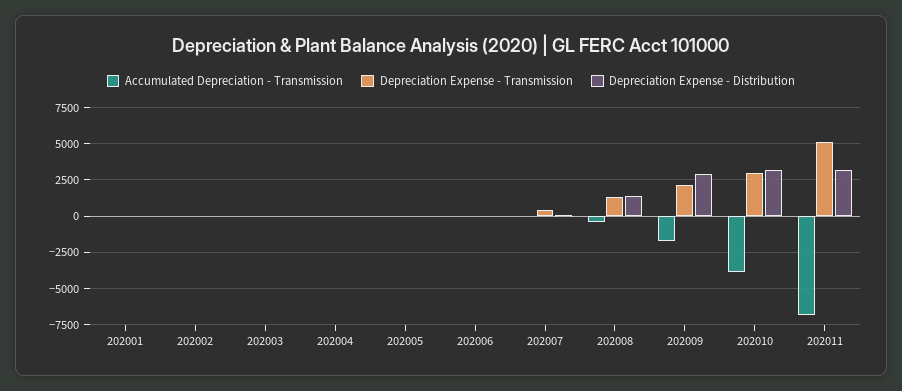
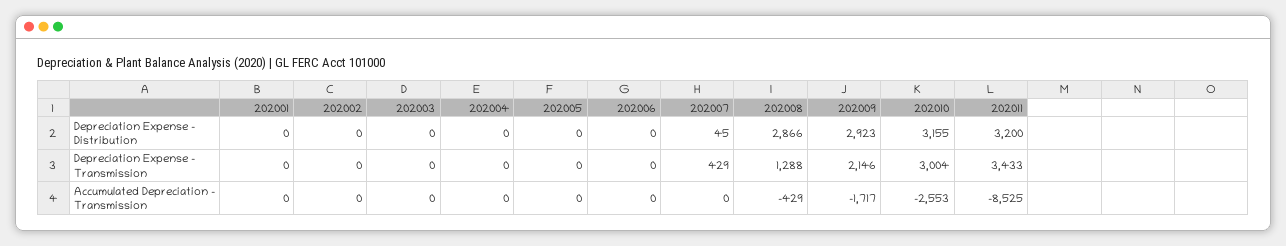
  {
    "Accumulated Depreciation - Transmission": {
      "202001": 0,
      "202002": 0,
      "202003": 0,
      "202004": 0,
      "202005": 0,
      "202006": 0,
      "202007": 0,
      "202008": -429,
      "202009": -1717,
-     "202010": -4000,
+     "202010": -2553,
-     "202011": -7000
+     "202011": -8525
    },
    "Depreciation Expense - Transmission": {
      "202001": 0,
      "202002": 0,
      "202003": 0,
      "202004": 0,
      "202005": 0,
      "202006": 0,
      "202007": 429,
      "202008": 1288,
      "202009": 2146,
      "202010": 3004,
-     "202011": 5000
+     "202011": 3433
    },
    "Depreciation Expense - Distribution": {
      "202001": 0,
      "202002": 0,
      "202003": 0,
      "202004": 0,
      "202005": 0,
      "202006": 0,
      "202007": 45,
-     "202008": 1500,
+     "202008": 2866,
      "202009": 2923,
      "202010": 3155,
      "202011": 3200
    }
  }

